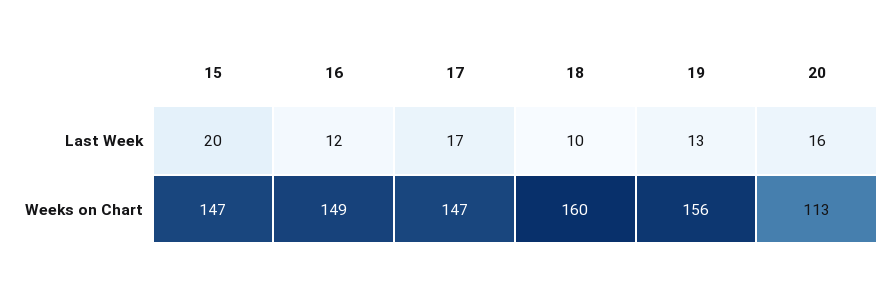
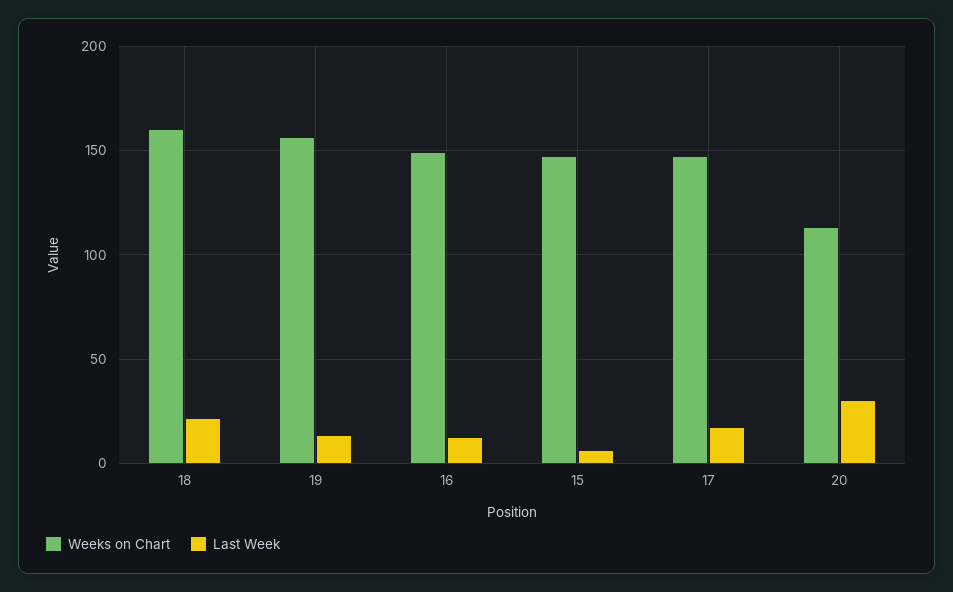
  {
    "Last Week": {
-     "15": 20,
+     "15": 5,
      "16": 12,
      "17": 17,
-     "18": 10,
+     "18": 20,
      "19": 13,
-     "20": 16
+     "20": 30
    },
    "Weeks on Chart": {
      "15": 147,
      "16": 149,
      "17": 147,
      "18": 160,
      "19": 156,
      "20": 113
    }
  }

